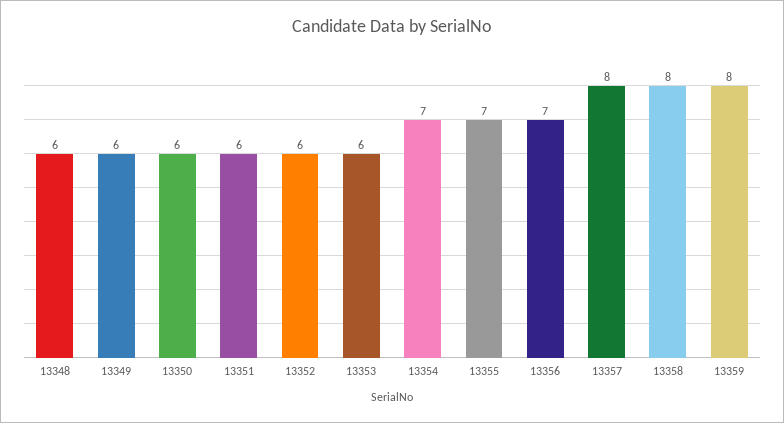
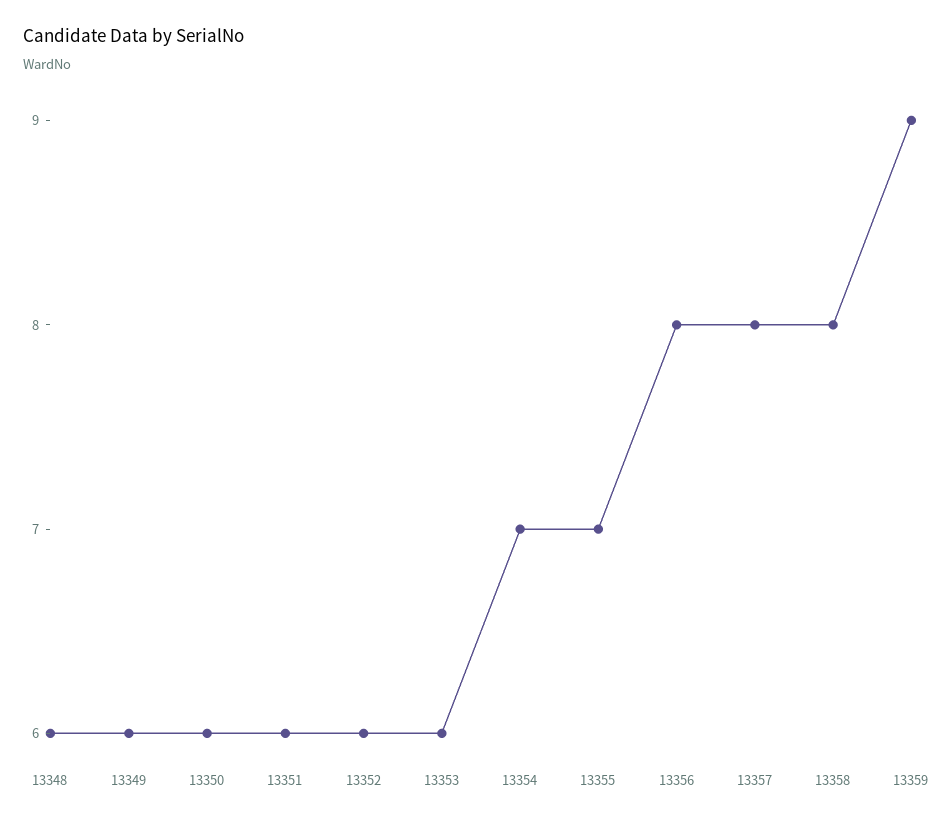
  {
    "13348": 6,
    "13349": 6,
    "13350": 6,
    "13351": 6,
    "13352": 6,
    "13353": 6,
    "13354": 7,
    "13355": 7,
-   "13356": 7,
+   "13356": 8,
    "13357": 8,
    "13358": 8,
-   "13359": 8
+   "13359": 9
  }

